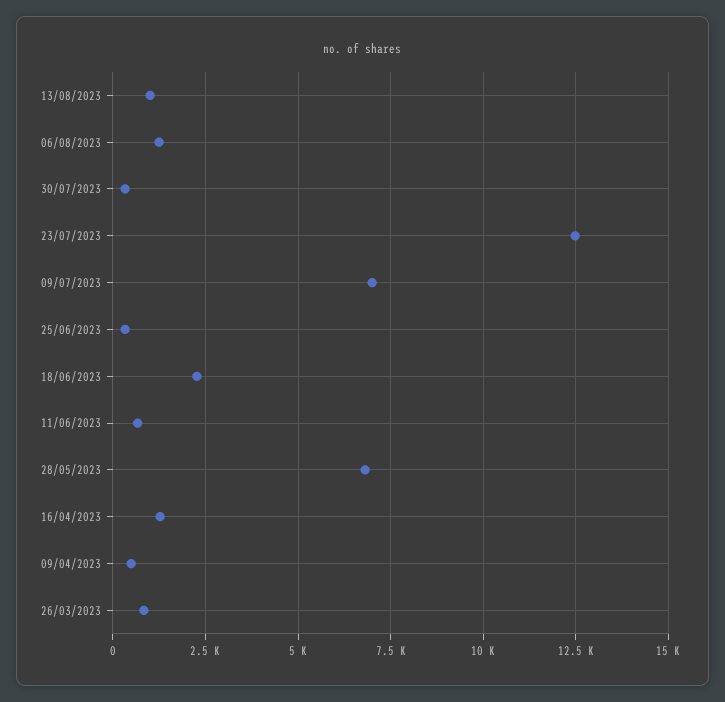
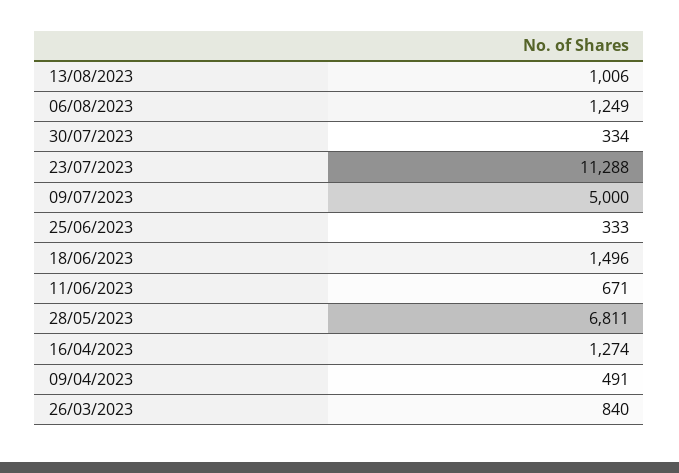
  {
    "13/08/2023": 1006,
    "06/08/2023": 1249,
    "30/07/2023": 334,
-   "23/07/2023": 12500,
+   "23/07/2023": 11288,
-   "09/07/2023": 7000,
+   "09/07/2023": 5000,
    "25/06/2023": 333,
-   "18/06/2023": 2250,
+   "18/06/2023": 1496,
    "11/06/2023": 671,
    "28/05/2023": 6811,
    "16/04/2023": 1274,
    "09/04/2023": 491,
    "26/03/2023": 840
  }

